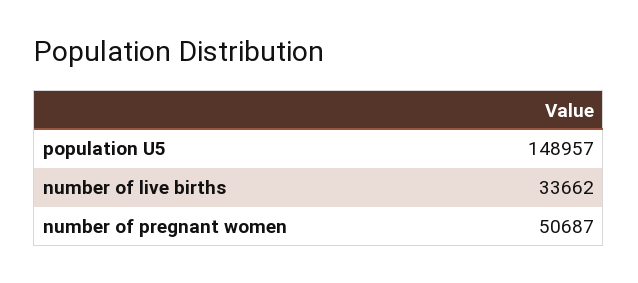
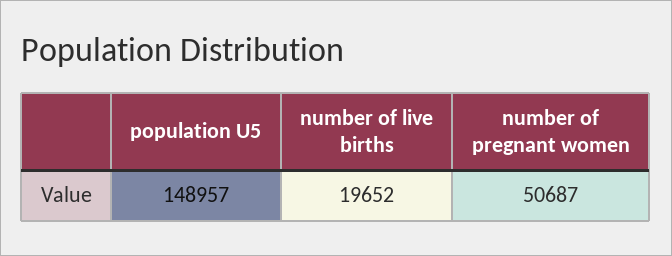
  {
    "population U5": 148957,
-   "number of live births": 33662,
+   "number of live births": 19652,
    "number of pregnant women": 50687
  }

